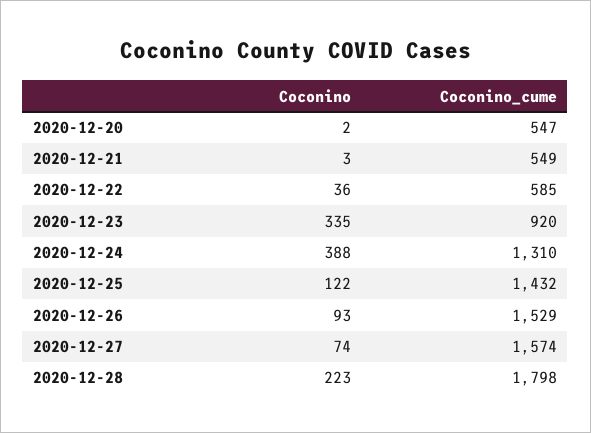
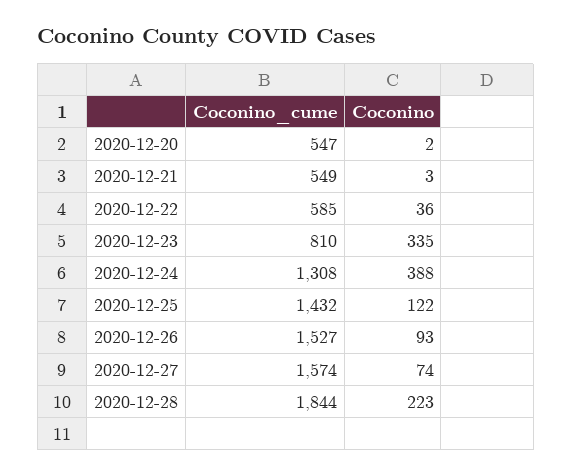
  {
    "Coconino": {
      "2020-12-20": 2,
      "2020-12-21": 3,
      "2020-12-22": 36,
      "2020-12-23": 335,
      "2020-12-24": 388,
      "2020-12-25": 122,
      "2020-12-26": 93,
      "2020-12-27": 74,
      "2020-12-28": 223
    },
    "Coconino_cume": {
      "2020-12-20": 547,
      "2020-12-21": 549,
      "2020-12-22": 585,
-     "2020-12-23": 920,
+     "2020-12-23": 810,
-     "2020-12-24": 1310,
+     "2020-12-24": 1308,
      "2020-12-25": 1432,
-     "2020-12-26": 1529,
+     "2020-12-26": 1527,
      "2020-12-27": 1574,
-     "2020-12-28": 1798
+     "2020-12-28": 1844
    }
  }

